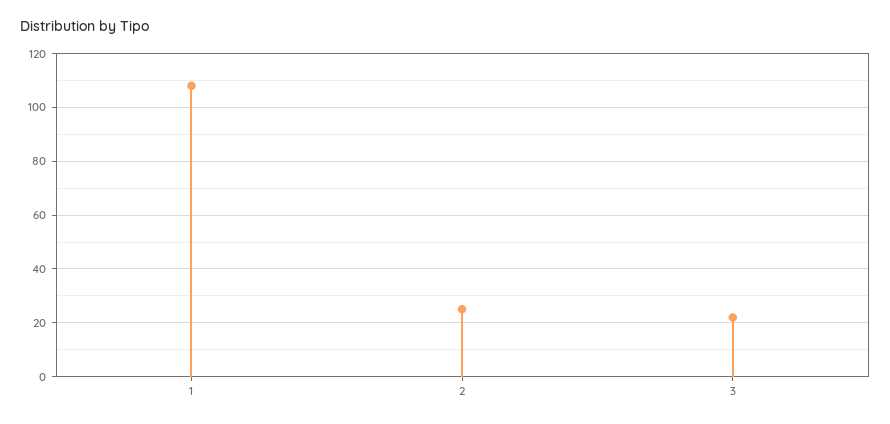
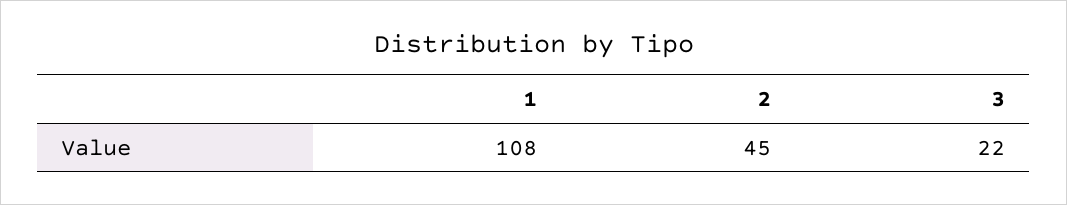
  {
    "1": 108,
-   "2": 25,
+   "2": 45,
    "3": 22
  }

